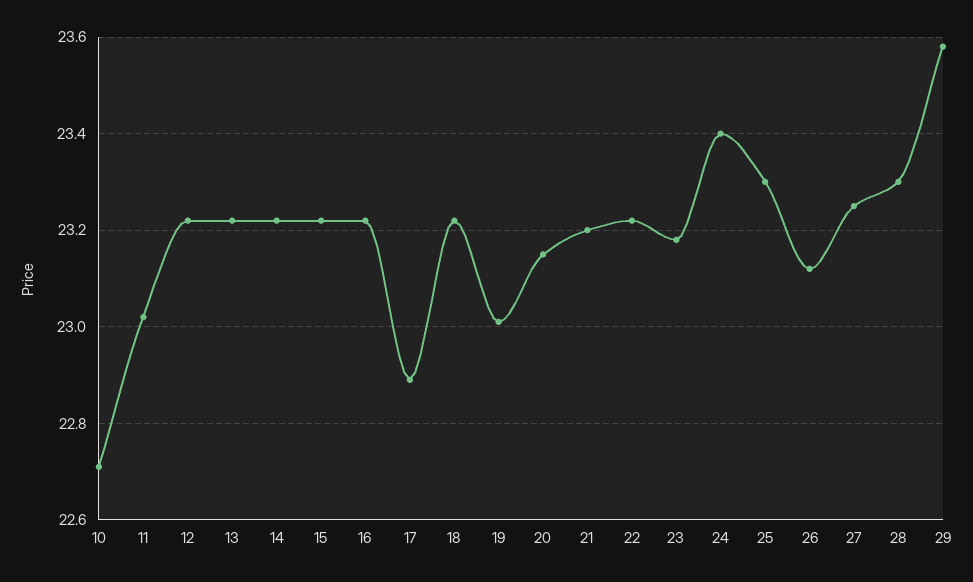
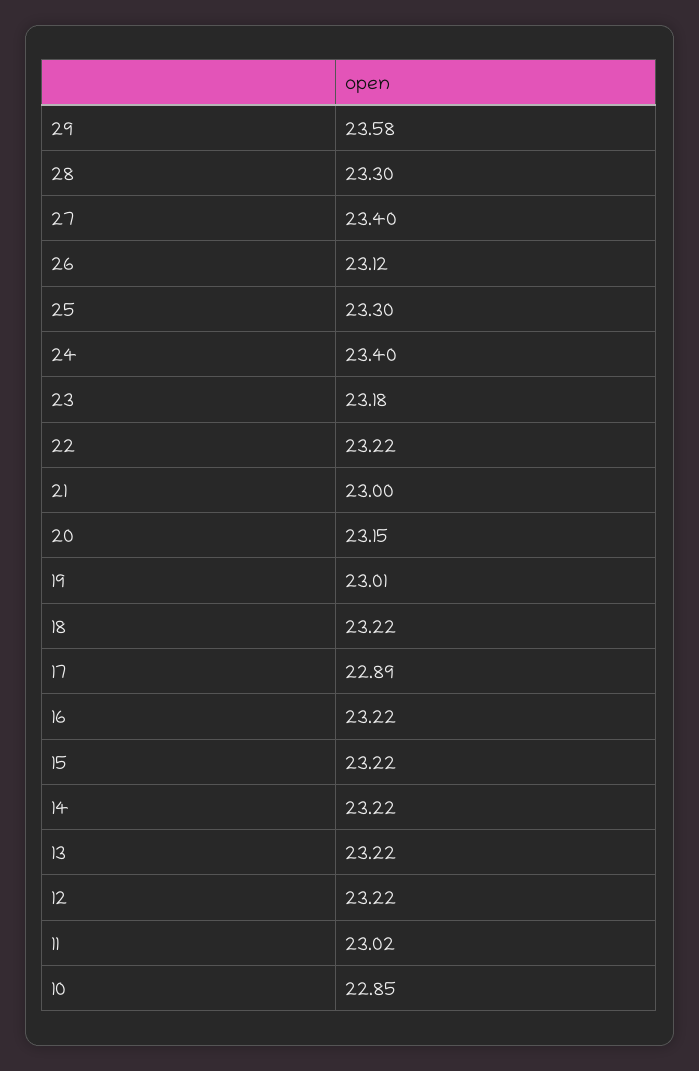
  {
-   "10": 22.7,
+   "10": 22.85,
    "11": 23.02,
    "12": 23.22,
    "13": 23.22,
    "14": 23.22,
    "15": 23.22,
    "16": 23.22,
    "17": 22.89,
    "18": 23.22,
    "19": 23.01,
    "20": 23.15,
-   "21": 23.2,
+   "21": 23,
    "22": 23.22,
    "23": 23.18,
    "24": 23.4,
    "25": 23.3,
    "26": 23.12,
-   "27": 23.25,
+   "27": 23.4,
    "28": 23.3,
    "29": 23.58
  }

